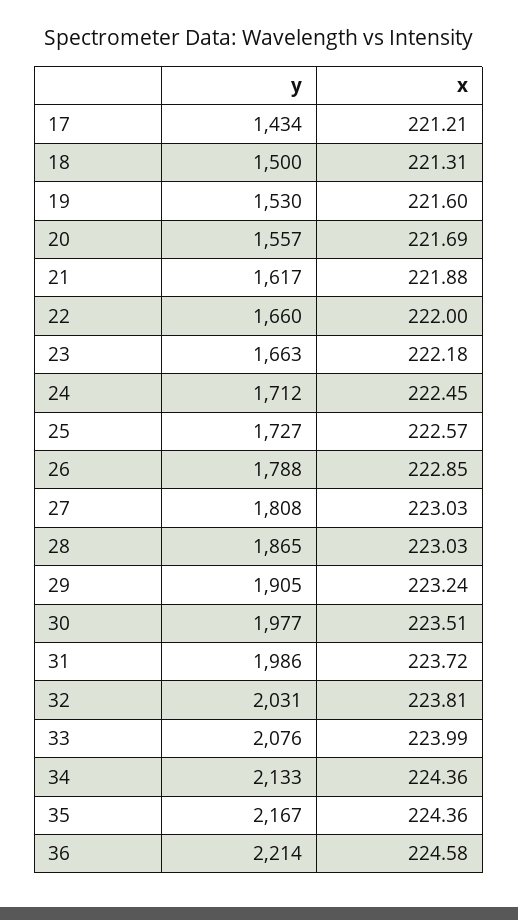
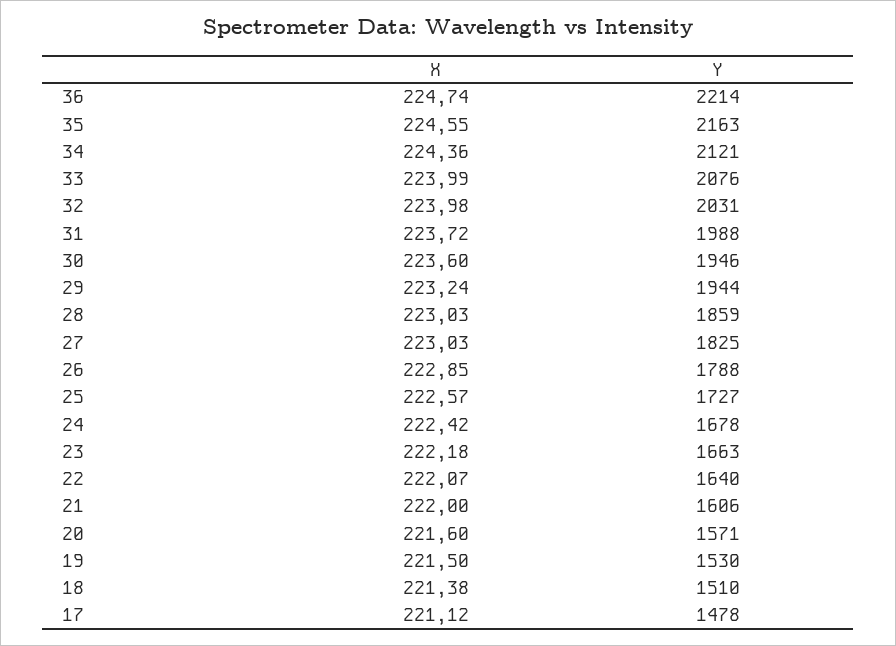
  {
    "y": {
-     "17": 1434,
+     "17": 1478,
-     "18": 1500,
+     "18": 1510,
      "19": 1530,
-     "20": 1557,
+     "20": 1571,
-     "21": 1617,
+     "21": 1606,
-     "22": 1660,
+     "22": 1640,
      "23": 1663,
-     "24": 1712,
+     "24": 1678,
      "25": 1727,
      "26": 1788,
-     "27": 1808,
+     "27": 1825,
-     "28": 1865,
+     "28": 1859,
-     "29": 1905,
+     "29": 1944,
-     "30": 1977,
+     "30": 1946,
-     "31": 1986,
+     "31": 1988,
      "32": 2031,
      "33": 2076,
-     "34": 2133,
+     "34": 2121,
-     "35": 2167,
+     "35": 2163,
      "36": 2214
    },
    "x": {
-     "17": 221.21,
+     "17": 221.12,
-     "18": 221.31,
+     "18": 221.38,
-     "19": 221.6,
+     "19": 221.5,
-     "20": 221.69,
+     "20": 221.6,
-     "21": 221.88,
+     "21": 222,
-     "22": 222,
+     "22": 222.07,
      "23": 222.18,
-     "24": 222.45,
+     "24": 222.42,
      "25": 222.57,
      "26": 222.85,
      "27": 223.03,
      "28": 223.03,
      "29": 223.24,
-     "30": 223.51,
+     "30": 223.6,
      "31": 223.72,
-     "32": 223.81,
+     "32": 223.98,
      "33": 223.99,
      "34": 224.36,
-     "35": 224.36,
+     "35": 224.55,
-     "36": 224.58
+     "36": 224.74
    }
  }

